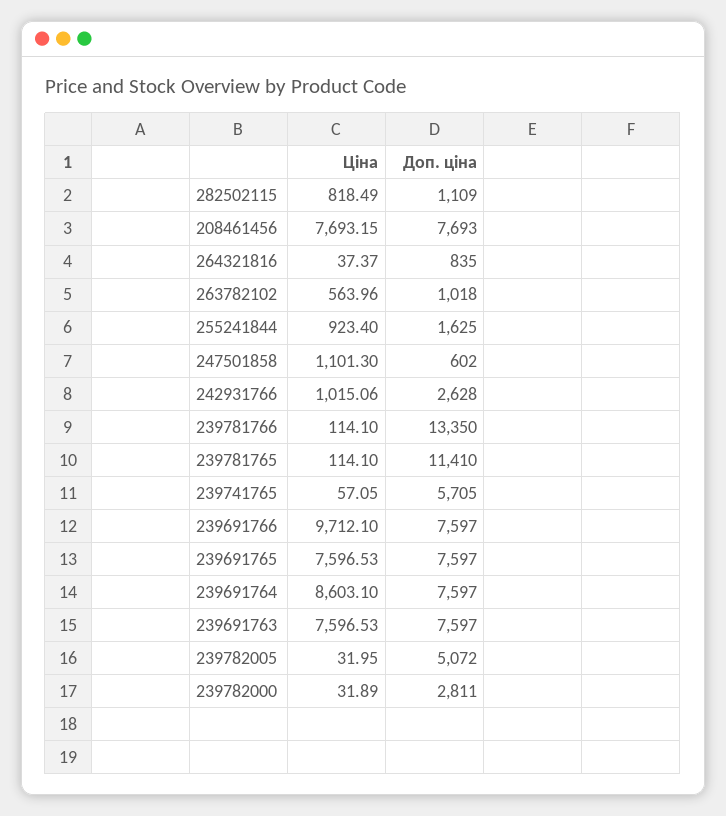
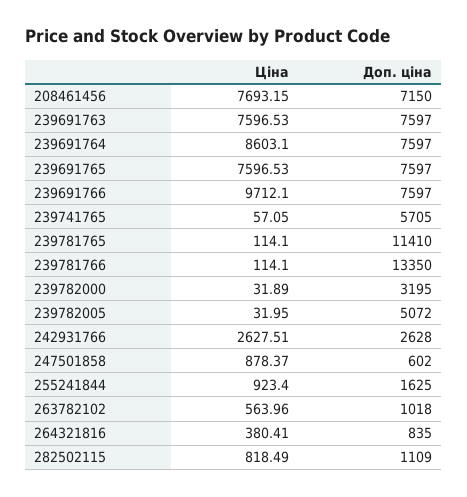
  {
    "Ціна": {
      "282502115": 818.49,
      "208461456": 7693.15,
-     "264321816": 37.37,
+     "264321816": 380.41,
      "263782102": 563.96,
      "255241844": 923.4,
-     "247501858": 1101.3,
+     "247501858": 878.37,
-     "242931766": 1015.06,
+     "242931766": 2627.51,
      "239781766": 114.1,
      "239781765": 114.1,
      "239741765": 57.05,
      "239691766": 9712.1,
      "239691765": 7596.53,
      "239691764": 8603.1,
      "239691763": 7596.53,
      "239782005": 31.95,
      "239782000": 31.89
    },
    "Доп. ціна": {
      "282502115": 1109,
-     "208461456": 7693,
+     "208461456": 7150,
      "264321816": 835,
      "263782102": 1018,
      "255241844": 1625,
      "247501858": 602,
      "242931766": 2628,
      "239781766": 13350,
      "239781765": 11410,
      "239741765": 5705,
      "239691766": 7597,
      "239691765": 7597,
      "239691764": 7597,
      "239691763": 7597,
      "239782005": 5072,
-     "239782000": 2811
+     "239782000": 3195
    }
  }

